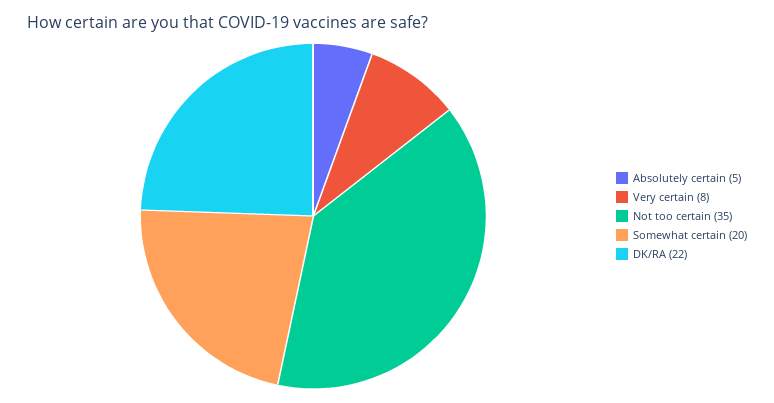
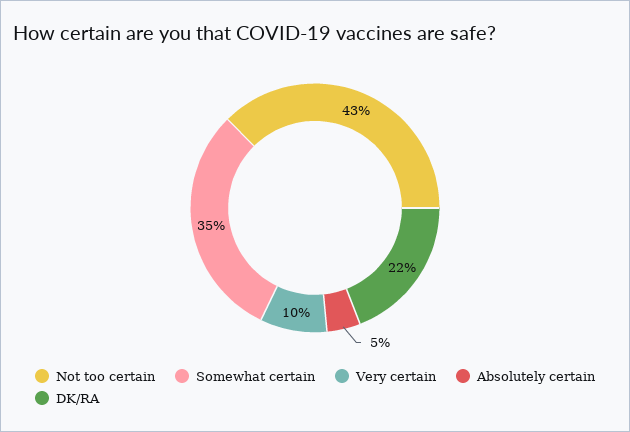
  {
    "Absolutely certain": 5,
-   "Very certain": 8,
+   "Very certain": 10,
-   "Not too certain": 35,
+   "Not too certain": 43,
-   "Somewhat certain": 20,
+   "Somewhat certain": 35,
    "DK/RA": 22
  }

